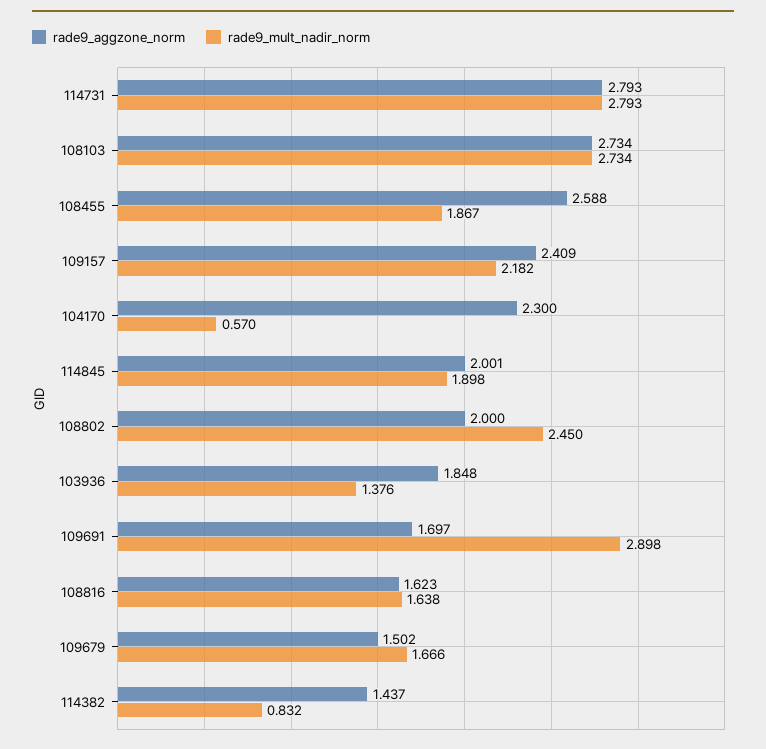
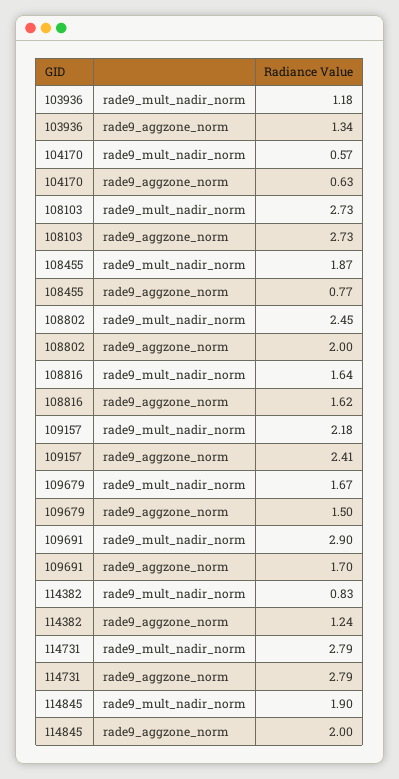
  {
    "rade9_aggzone_norm": {
      "114731": 2.793,
      "108103": 2.734,
-     "108455": 2.588,
+     "108455": 0.77,
      "109157": 2.409,
-     "104170": 2.3,
+     "104170": 0.63,
      "114845": 2.001,
      "108802": 2,
-     "103936": 1.848,
+     "103936": 1.34,
      "109691": 1.697,
      "108816": 1.623,
      "109679": 1.502,
-     "114382": 1.437
+     "114382": 1.24
    },
    "rade9_mult_nadir_norm": {
      "114731": 2.793,
      "108103": 2.734,
      "108455": 1.867,
      "109157": 2.182,
      "104170": 0.57,
      "114845": 1.898,
      "108802": 2.45,
-     "103936": 1.376,
+     "103936": 1.18,
      "109691": 2.898,
      "108816": 1.638,
      "109679": 1.666,
      "114382": 0.832
    }
  }

